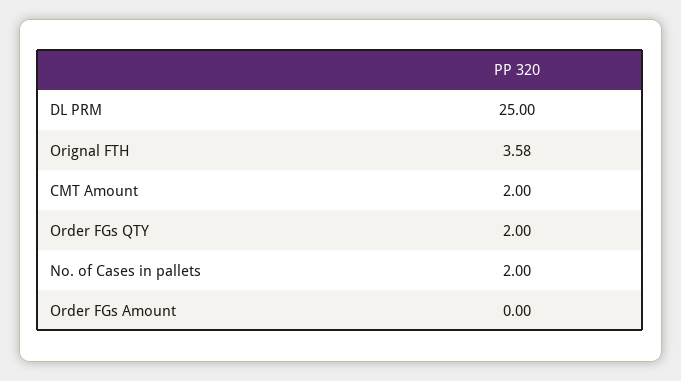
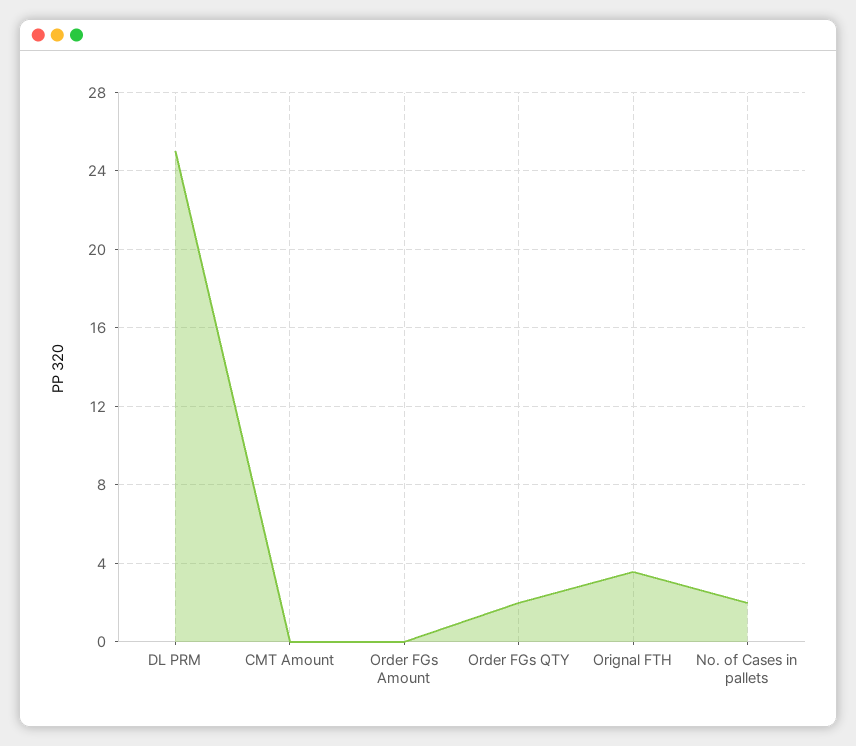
  {
    "DL PRM": 25,
    "Orignal FTH": 3.58,
-   "CMT Amount": 2,
+   "CMT Amount": 0,
    "Order FGs QTY": 2,
    "No. of Cases in pallets": 2,
    "Order FGs Amount": 0
  }

